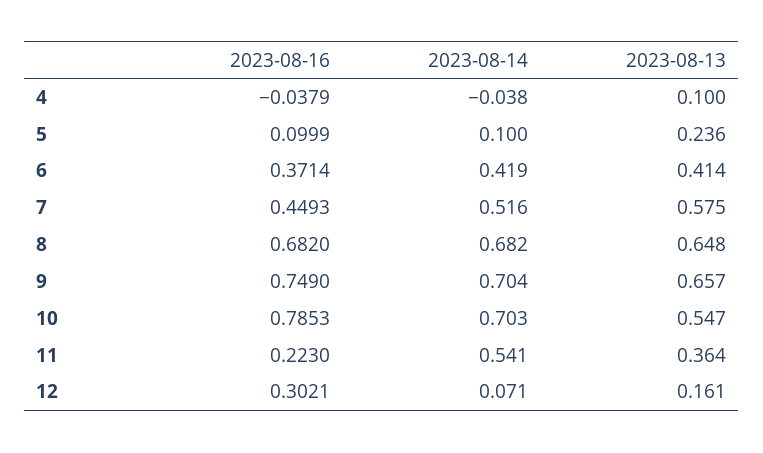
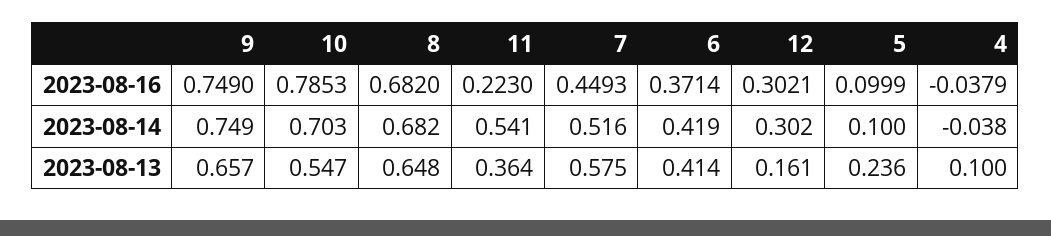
  {
    "2023-08-16": {
      "4": -0.0379,
      "5": 0.0999,
      "6": 0.3714,
      "7": 0.4493,
      "8": 0.682,
      "9": 0.749,
      "10": 0.7853,
      "11": 0.223,
      "12": 0.3021
    },
    "2023-08-14": {
      "4": -0.038,
      "5": 0.1,
      "6": 0.419,
      "7": 0.516,
      "8": 0.682,
-     "9": 0.704,
+     "9": 0.749,
      "10": 0.703,
      "11": 0.541,
-     "12": 0.071
+     "12": 0.302
    },
    "2023-08-13": {
      "4": 0.1,
      "5": 0.236,
      "6": 0.414,
      "7": 0.575,
      "8": 0.648,
      "9": 0.657,
      "10": 0.547,
      "11": 0.364,
      "12": 0.161
    }
  }

